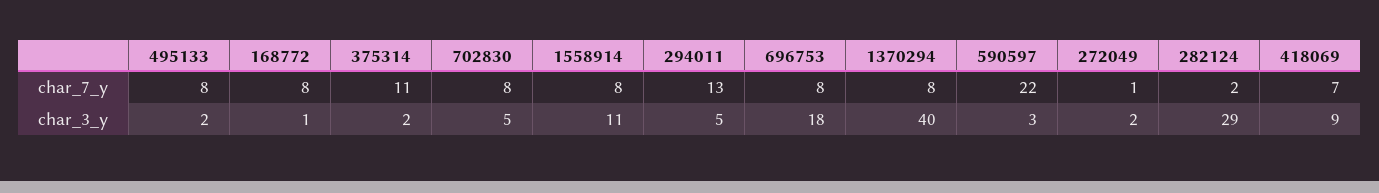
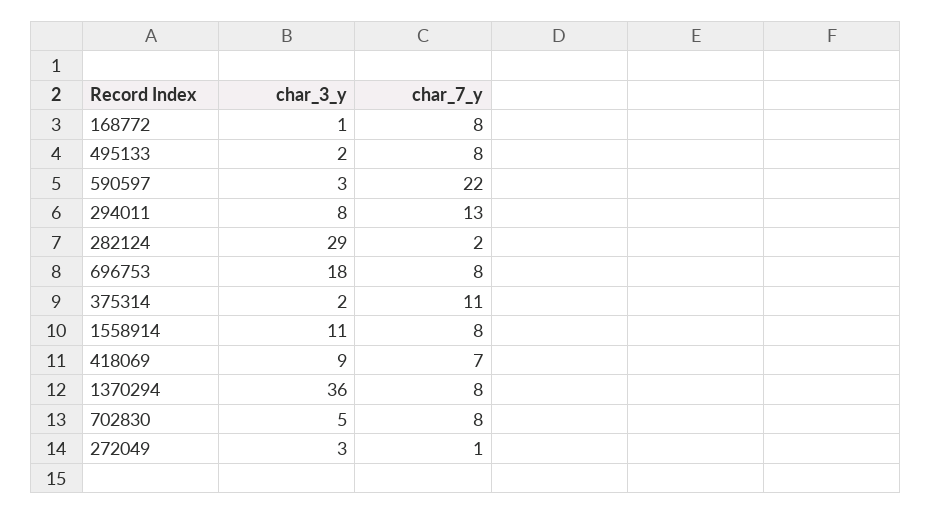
  {
    "495133": {
      "char_7_y": 8,
      "char_3_y": 2
    },
    "168772": {
      "char_7_y": 8,
      "char_3_y": 1
    },
    "375314": {
      "char_7_y": 11,
      "char_3_y": 2
    },
    "702830": {
      "char_7_y": 8,
      "char_3_y": 5
    },
    "1558914": {
      "char_7_y": 8,
      "char_3_y": 11
    },
    "294011": {
      "char_7_y": 13,
-     "char_3_y": 5
+     "char_3_y": 8
    },
    "696753": {
      "char_7_y": 8,
      "char_3_y": 18
    },
    "1370294": {
      "char_7_y": 8,
-     "char_3_y": 40
+     "char_3_y": 36
    },
    "590597": {
      "char_7_y": 22,
      "char_3_y": 3
    },
    "272049": {
      "char_7_y": 1,
-     "char_3_y": 2
+     "char_3_y": 3
    },
    "282124": {
      "char_7_y": 2,
      "char_3_y": 29
    },
    "418069": {
      "char_7_y": 7,
      "char_3_y": 9
    }
  }

